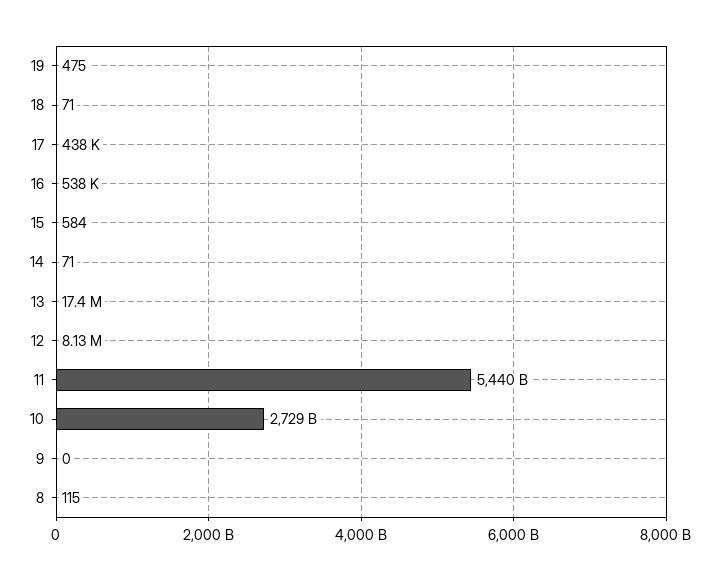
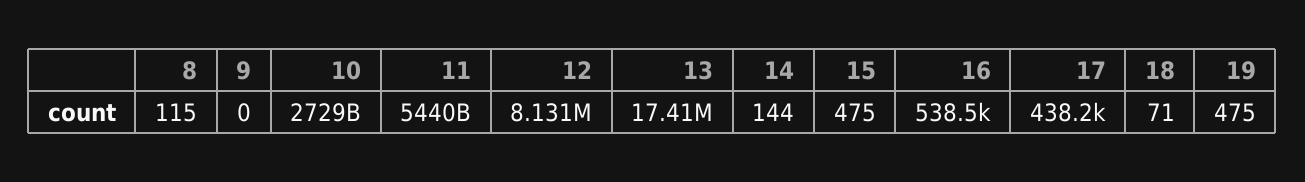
  {
    "19": 475,
    "18": 71,
    "17": 438200,
    "16": 538500,
-   "15": 584,
+   "15": 475,
-   "14": 71,
+   "14": 144,
    "13": 17410000,
    "12": 8131000,
    "11": 5440000000000,
    "10": 2729000000000,
    "9": 0,
    "8": 115
  }

